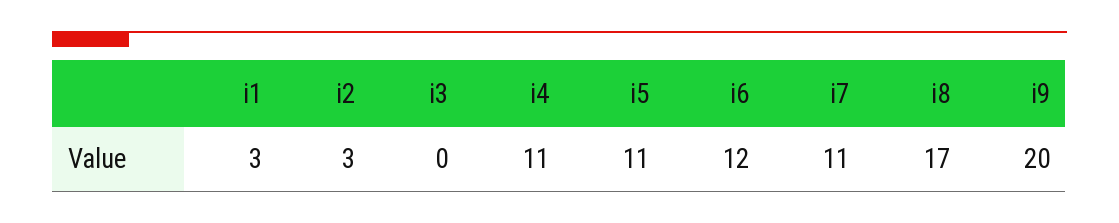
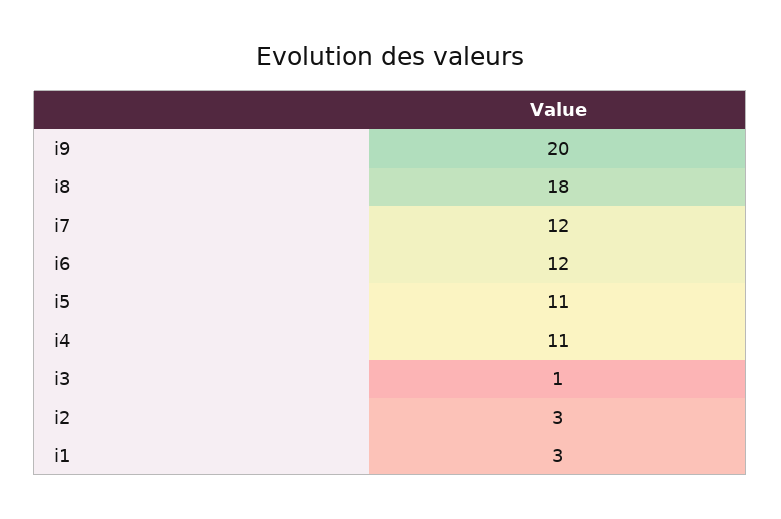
  {
    "i1": 3,
    "i2": 3,
-   "i3": 0,
+   "i3": 1,
    "i4": 11,
    "i5": 11,
    "i6": 12,
-   "i7": 11,
+   "i7": 12,
-   "i8": 17,
+   "i8": 18,
    "i9": 20
  }

